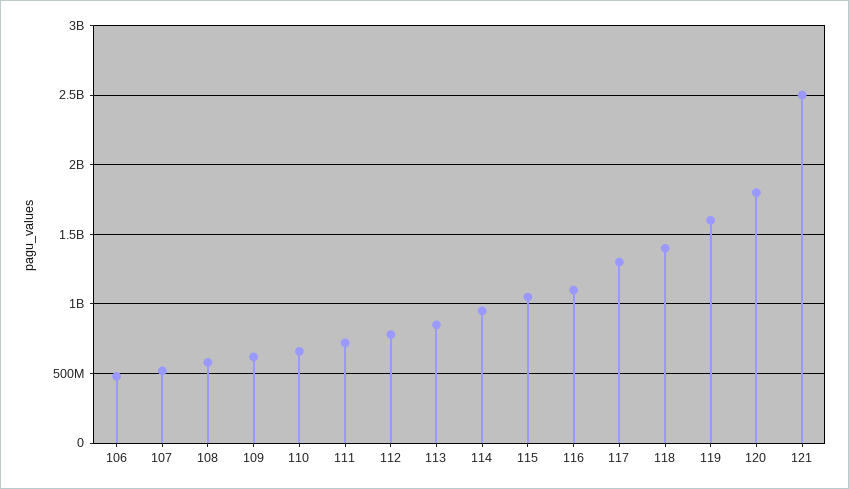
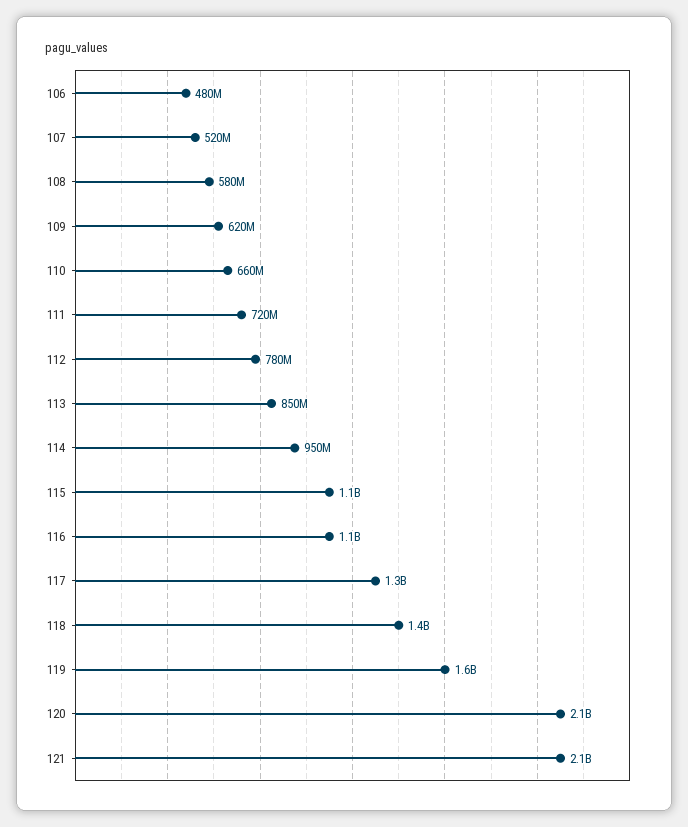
  {
    "106": 480000000,
    "107": 520000000,
    "108": 580000000,
    "109": 620000000,
    "110": 660000000,
    "111": 720000000,
    "112": 780000000,
    "113": 850000000,
    "114": 950000000,
    "115": 1100000000,
    "116": 1100000000,
    "117": 1300000000,
    "118": 1400000000,
    "119": 1600000000,
-   "120": 1800000000,
+   "120": 2100000000,
-   "121": 2500000000
+   "121": 2100000000
  }

